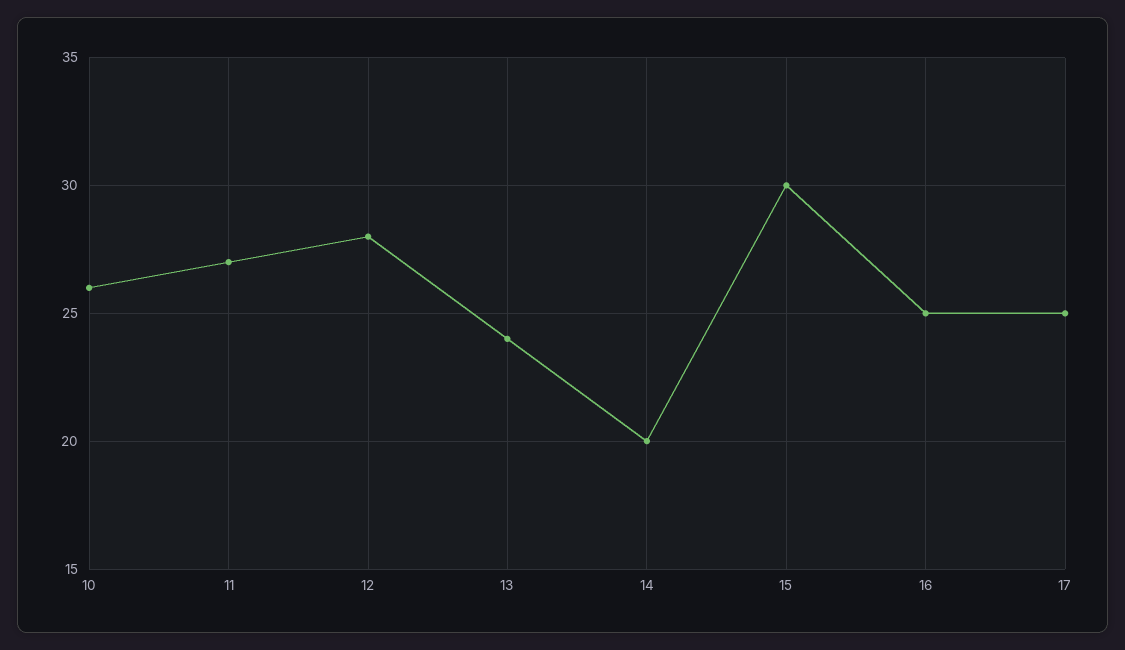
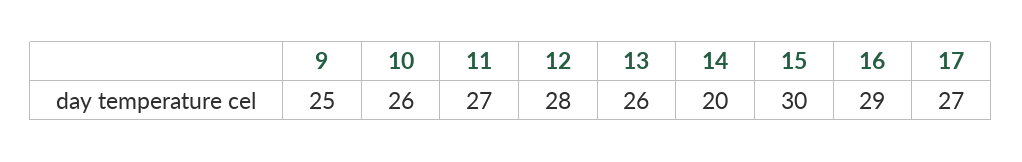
  {
    "10": 26,
    "11": 27,
    "12": 28,
-   "13": 24,
+   "13": 26,
    "14": 20,
    "15": 30,
-   "16": 25,
+   "16": 29,
-   "17": 25
+   "17": 27,
+   "9": 25
  }

